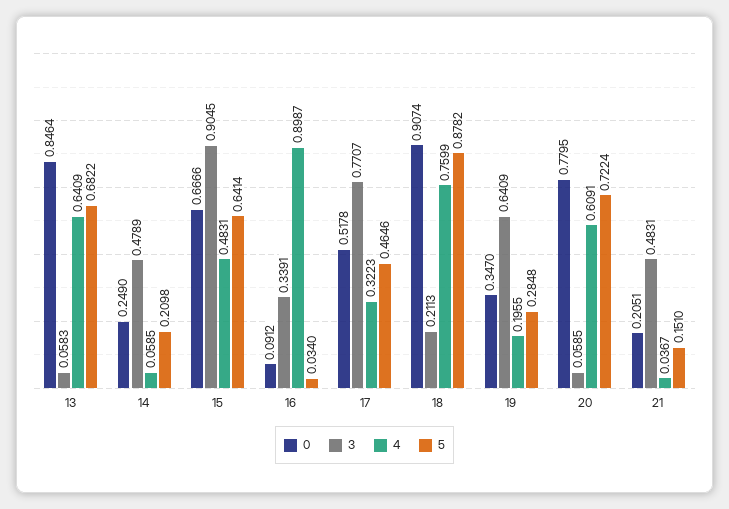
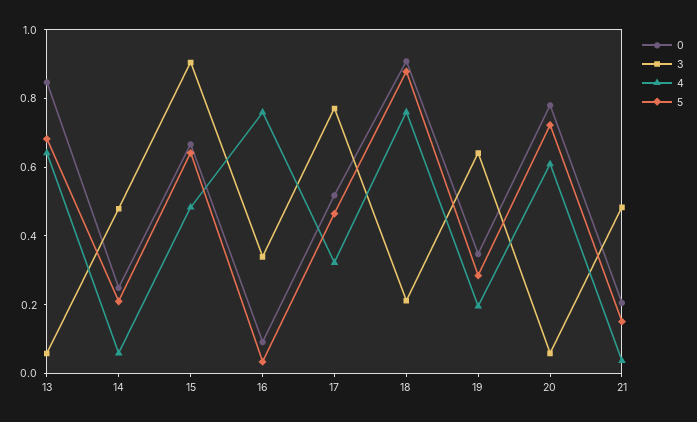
  {
    "0": {
      "13": 0.8464,
      "14": 0.249,
      "15": 0.6666,
      "16": 0.0912,
      "17": 0.5178,
      "18": 0.9074,
      "19": 0.347,
      "20": 0.7795,
      "21": 0.2051
    },
    "3": {
      "13": 0.0583,
      "14": 0.4789,
      "15": 0.9045,
      "16": 0.3391,
      "17": 0.7707,
      "18": 0.2113,
      "19": 0.6409,
      "20": 0.0585,
      "21": 0.4831
    },
    "4": {
      "13": 0.6409,
      "14": 0.0585,
      "15": 0.4831,
-     "16": 0.8987,
+     "16": 0.75,
      "17": 0.3223,
      "18": 0.7599,
      "19": 0.1955,
      "20": 0.6091,
      "21": 0.0367
    },
    "5": {
      "13": 0.6822,
      "14": 0.2098,
      "15": 0.6414,
      "16": 0.034,
      "17": 0.4646,
      "18": 0.8782,
      "19": 0.2848,
      "20": 0.7224,
      "21": 0.151
    }
  }

